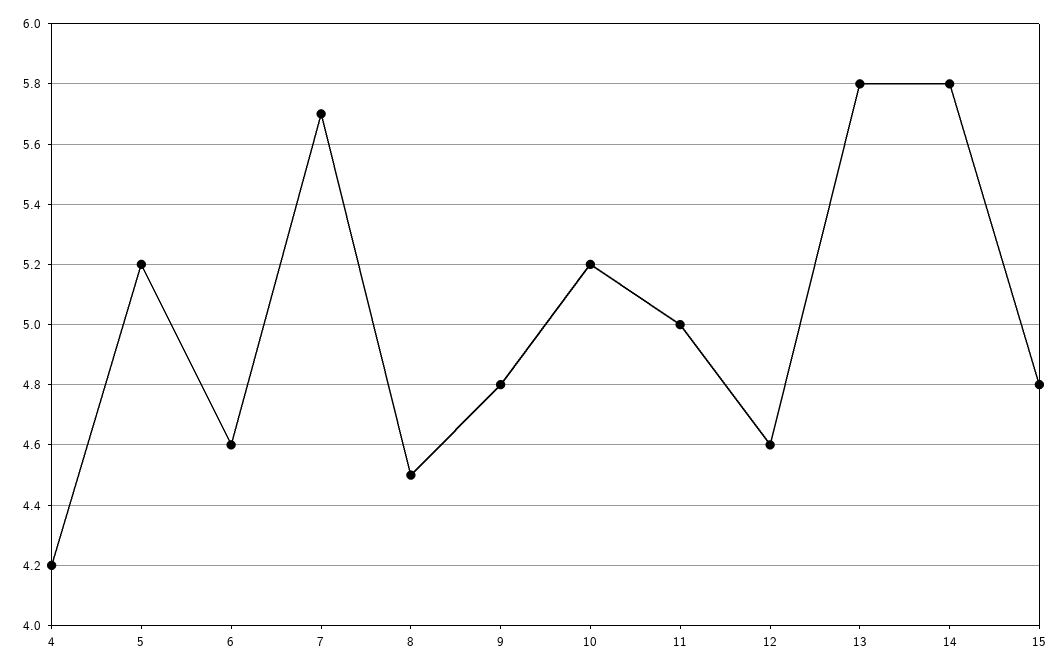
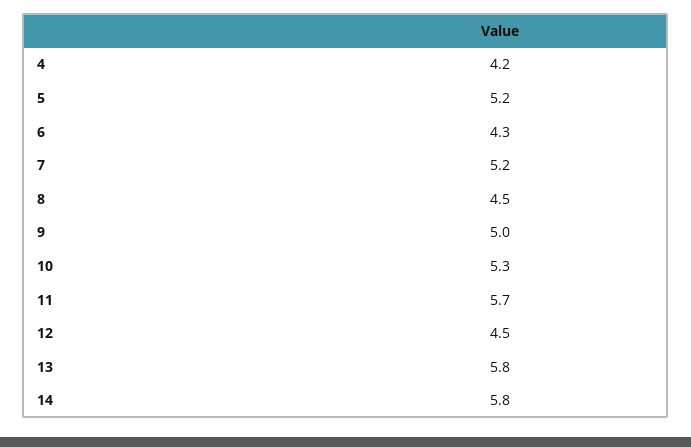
  {
    "4": 4.2,
    "5": 5.2,
-   "6": 4.6,
+   "6": 4.3,
-   "7": 5.7,
+   "7": 5.2,
    "8": 4.5,
-   "9": 4.8,
+   "9": 5,
-   "10": 5.2,
+   "10": 5.3,
-   "11": 5,
+   "11": 5.7,
-   "12": 4.6,
+   "12": 4.5,
    "13": 5.8,
-   "14": 5.8,
+   "14": 5.8
-   "15": 4.8
  }

